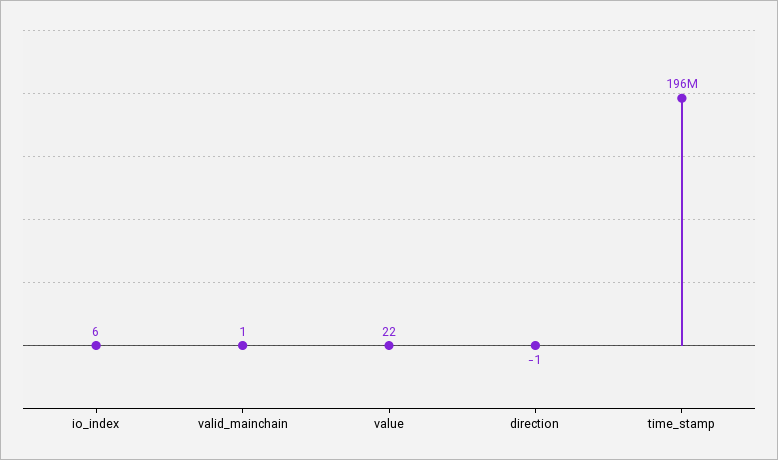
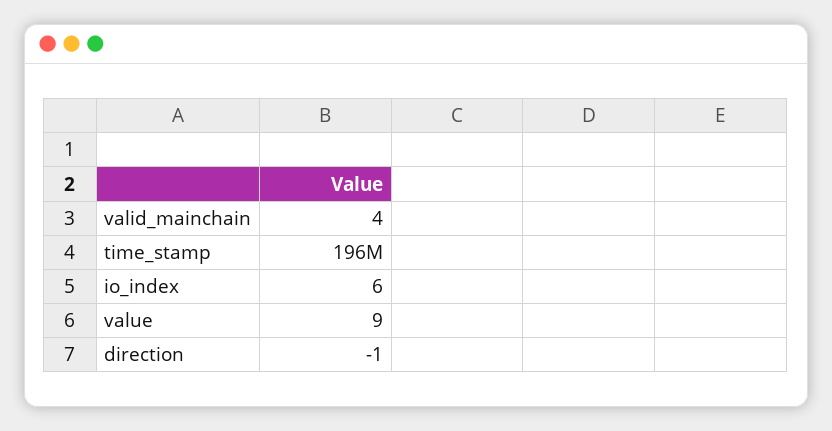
  {
    "io_index": 6,
-   "valid_mainchain": 1,
+   "valid_mainchain": 4,
-   "value": 22,
+   "value": 9,
    "direction": -1,
    "time_stamp": 196000000
  }

